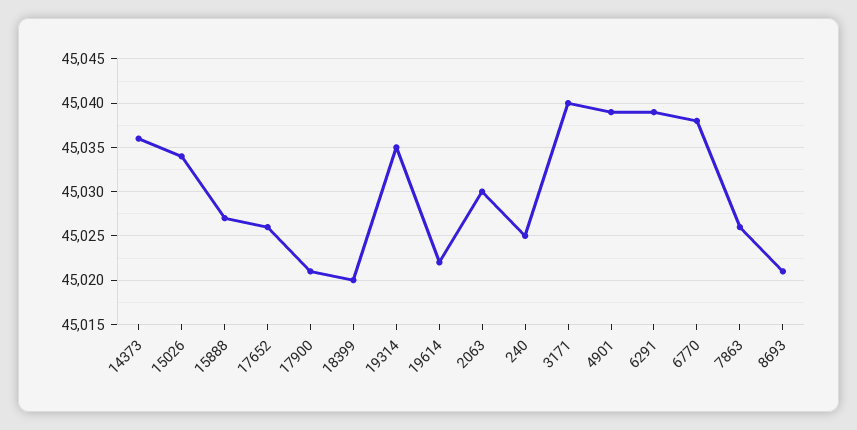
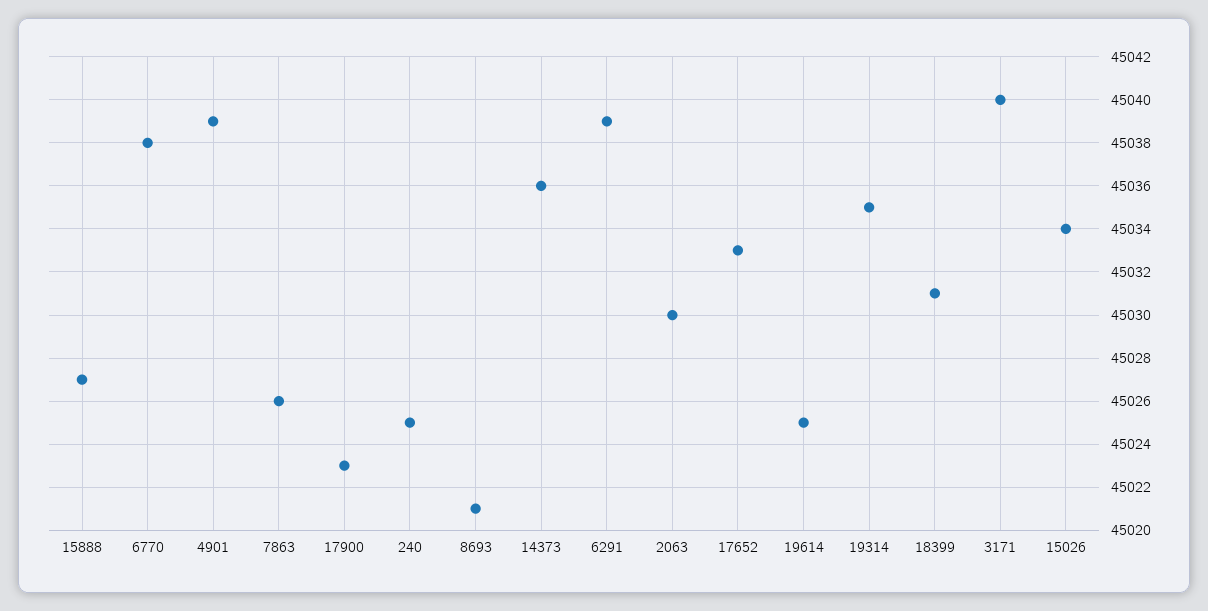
  {
    "14373": 45036,
    "15026": 45034,
    "15888": 45027,
-   "17652": 45026,
+   "17652": 45033,
-   "17900": 45021,
+   "17900": 45023,
-   "18399": 45020,
+   "18399": 45031,
    "19314": 45035,
-   "19614": 45022,
+   "19614": 45025,
    "2063": 45030,
    "240": 45025,
    "3171": 45040,
    "4901": 45039,
    "6291": 45039,
    "6770": 45038,
    "7863": 45026,
    "8693": 45021
  }

